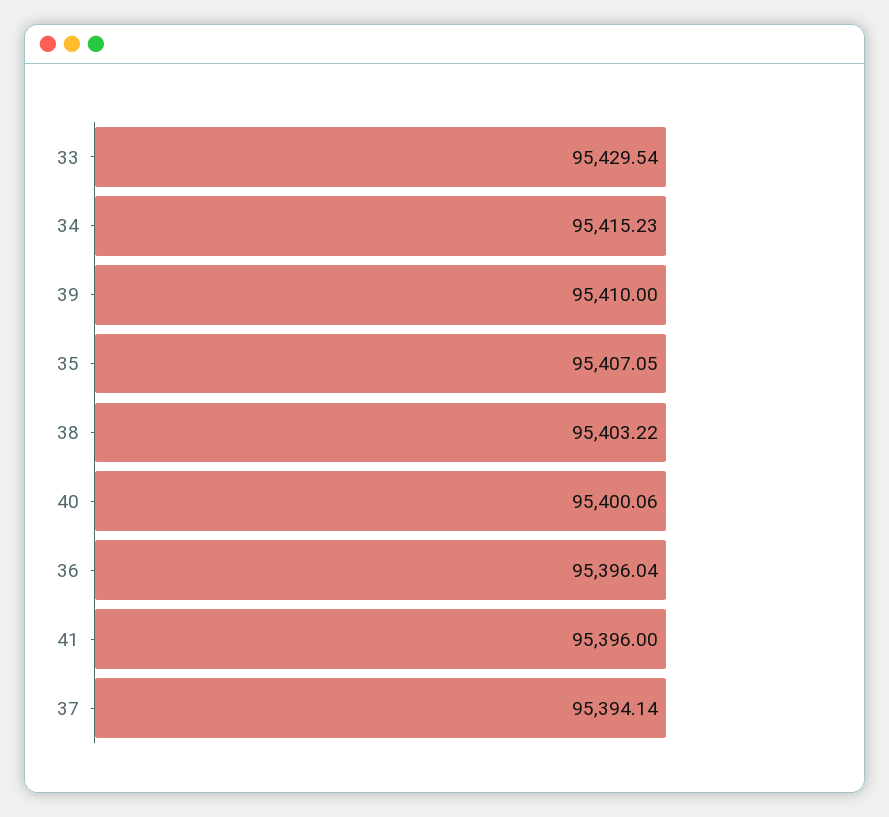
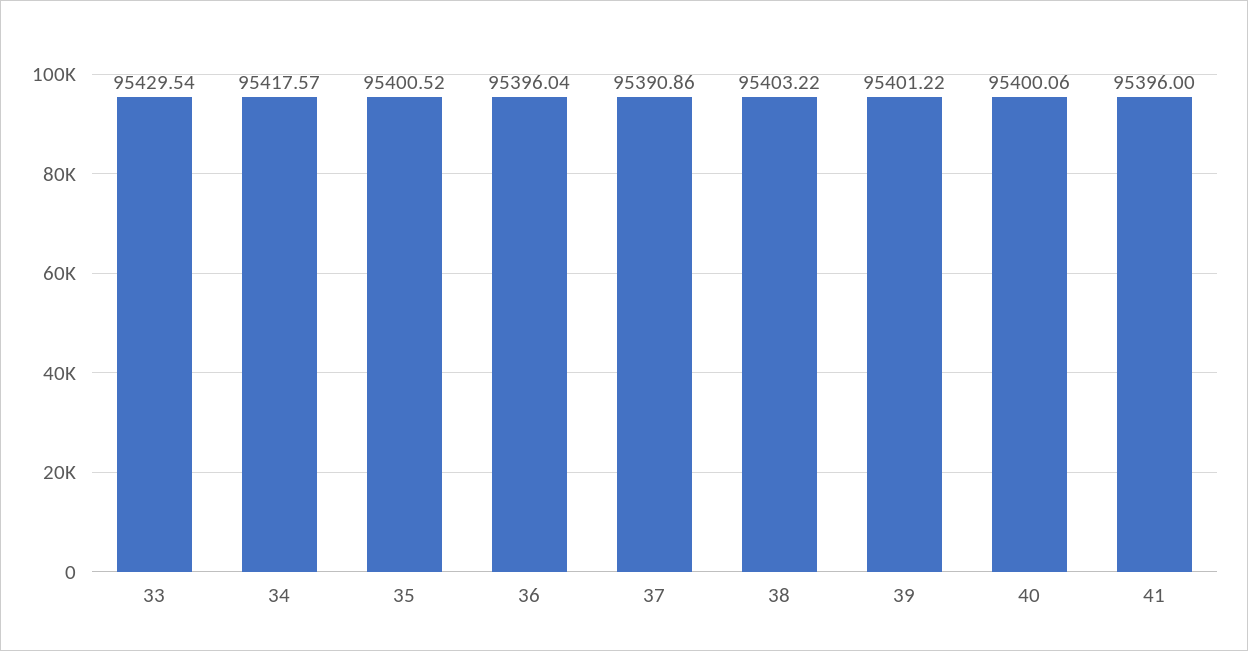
  {
    "33": 95429.54,
-   "34": 95415.23,
+   "34": 95417.57,
-   "39": 95410,
+   "39": 95401.22,
-   "35": 95407.05,
+   "35": 95400.52,
    "38": 95403.22,
    "40": 95400.06,
    "36": 95396.04,
    "41": 95396,
-   "37": 95394.14
+   "37": 95390.86
  }

